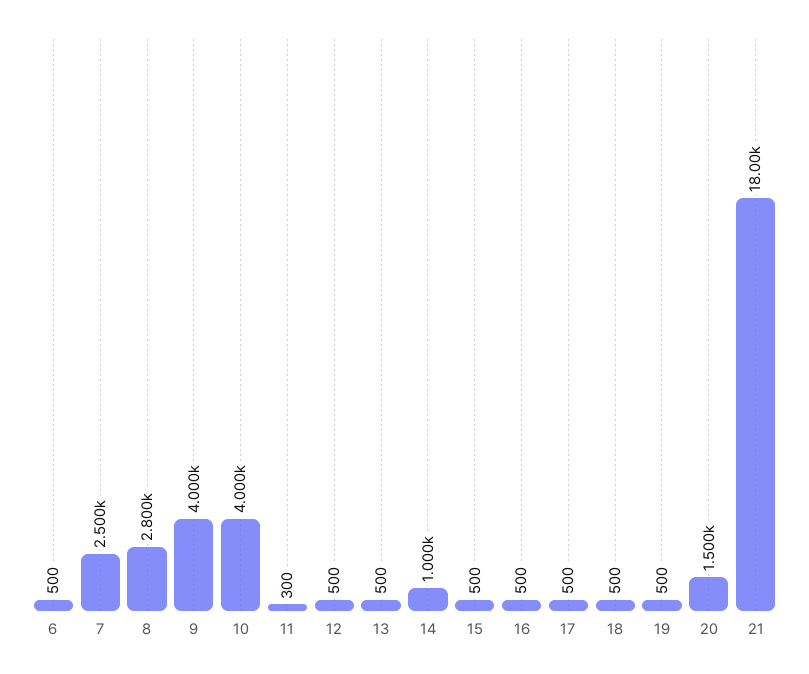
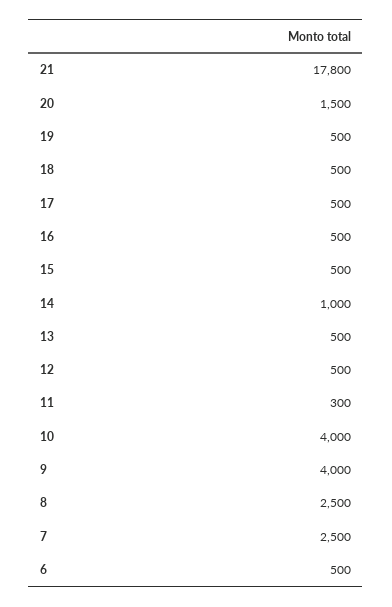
  {
    "6": 500,
    "7": 2500,
-   "8": 2800,
+   "8": 2500,
    "9": 4000,
    "10": 4000,
    "11": 300,
    "12": 500,
    "13": 500,
    "14": 1000,
    "15": 500,
    "16": 500,
    "17": 500,
    "18": 500,
    "19": 500,
    "20": 1500,
-   "21": 18000
+   "21": 17800
  }

